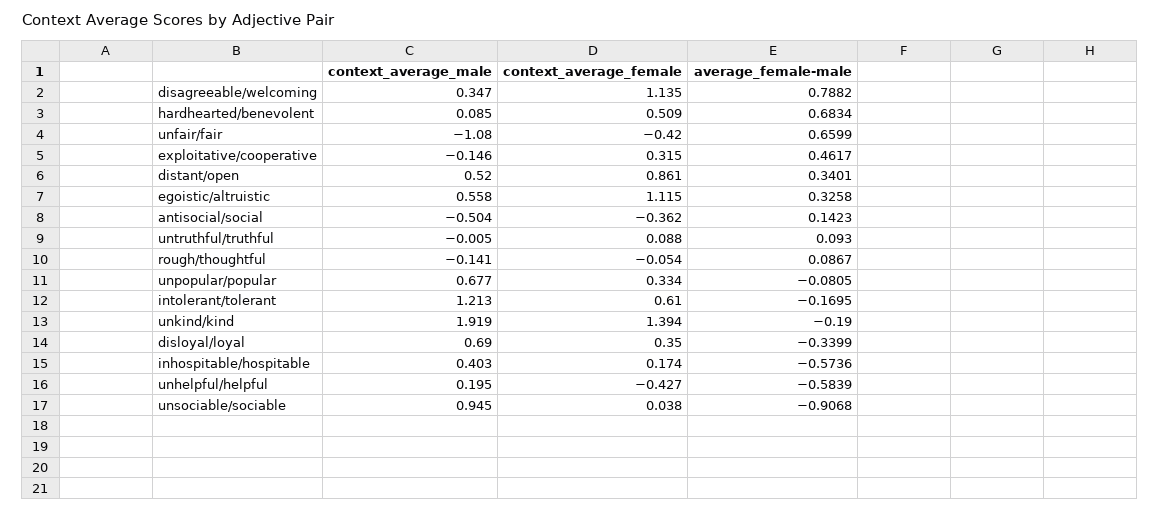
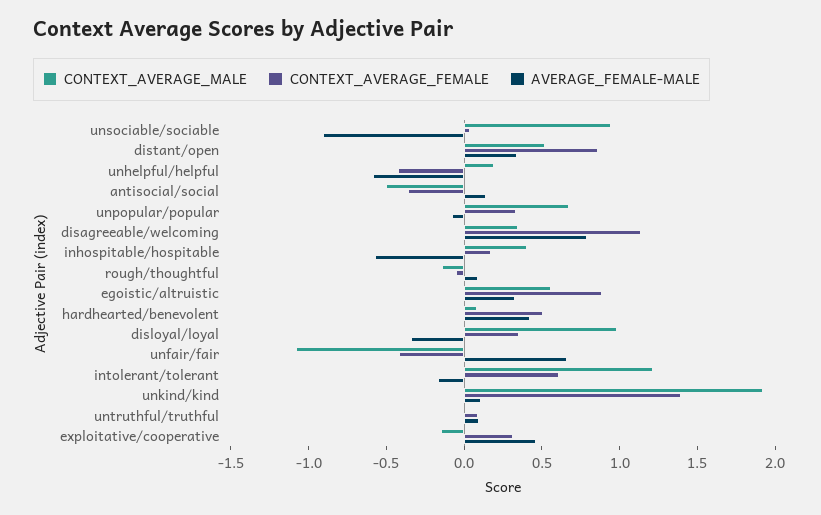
  {
    "context_average_male": {
      "disagreeable/welcoming": 0.347,
      "hardhearted/benevolent": 0.085,
      "unfair/fair": -1.08,
      "exploitative/cooperative": -0.146,
      "distant/open": 0.52,
      "egoistic/altruistic": 0.558,
      "antisocial/social": -0.504,
      "untruthful/truthful": -0.005,
      "rough/thoughtful": -0.141,
      "unpopular/popular": 0.677,
      "intolerant/tolerant": 1.213,
      "unkind/kind": 1.919,
-     "disloyal/loyal": 0.69,
+     "disloyal/loyal": 1,
      "inhospitable/hospitable": 0.403,
      "unhelpful/helpful": 0.195,
      "unsociable/sociable": 0.945
    },
    "context_average_female": {
      "disagreeable/welcoming": 1.135,
      "hardhearted/benevolent": 0.509,
      "unfair/fair": -0.42,
      "exploitative/cooperative": 0.315,
      "distant/open": 0.861,
-     "egoistic/altruistic": 1.115,
+     "egoistic/altruistic": 0.9,
      "antisocial/social": -0.362,
      "untruthful/truthful": 0.088,
      "rough/thoughtful": -0.054,
      "unpopular/popular": 0.334,
      "intolerant/tolerant": 0.61,
      "unkind/kind": 1.394,
      "disloyal/loyal": 0.35,
      "inhospitable/hospitable": 0.174,
      "unhelpful/helpful": -0.427,
      "unsociable/sociable": 0.038
    },
    "average_female-male": {
      "disagreeable/welcoming": 0.7882,
-     "hardhearted/benevolent": 0.6834,
+     "hardhearted/benevolent": 0.4,
      "unfair/fair": 0.6599,
      "exploitative/cooperative": 0.4617,
      "distant/open": 0.3401,
      "egoistic/altruistic": 0.3258,
      "antisocial/social": 0.1423,
      "untruthful/truthful": 0.093,
      "rough/thoughtful": 0.0867,
      "unpopular/popular": -0.0805,
      "intolerant/tolerant": -0.1695,
-     "unkind/kind": -0.19,
+     "unkind/kind": 0.1,
      "disloyal/loyal": -0.3399,
      "inhospitable/hospitable": -0.5736,
      "unhelpful/helpful": -0.5839,
      "unsociable/sociable": -0.9068
    }
  }

